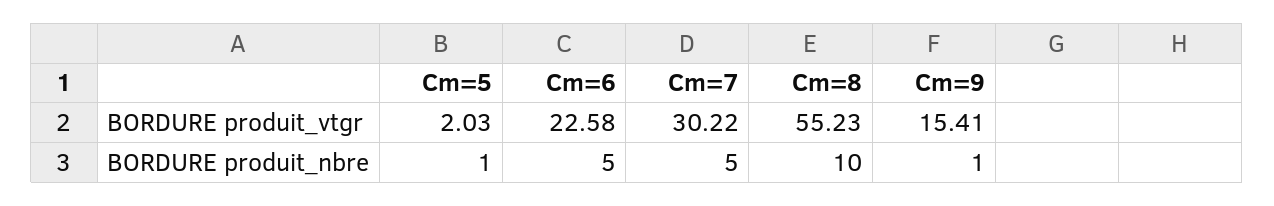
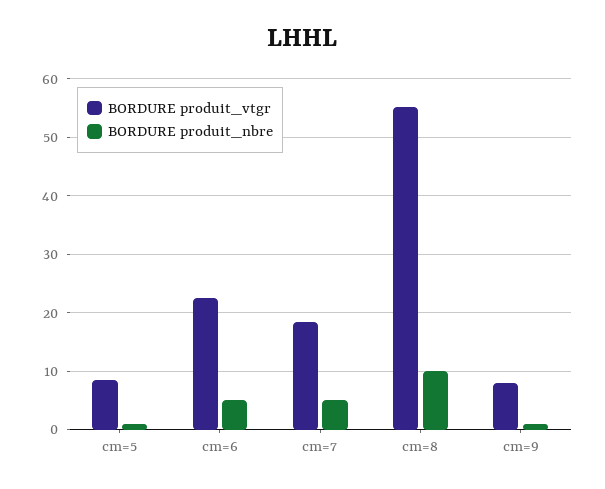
  {
    "BORDURE produit_vtgr": {
-     "Cm=5": 2.03,
+     "Cm=5": 8,
      "Cm=6": 22.58,
-     "Cm=7": 30.22,
+     "Cm=7": 18,
      "Cm=8": 55.23,
-     "Cm=9": 15.41
+     "Cm=9": 8
    },
    "BORDURE produit_nbre": {
      "Cm=5": 1,
      "Cm=6": 5,
      "Cm=7": 5,
      "Cm=8": 10,
      "Cm=9": 1
    }
  }

